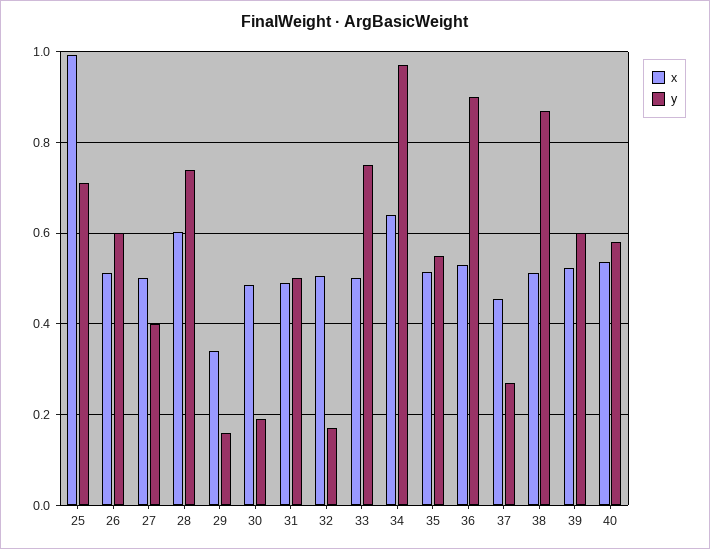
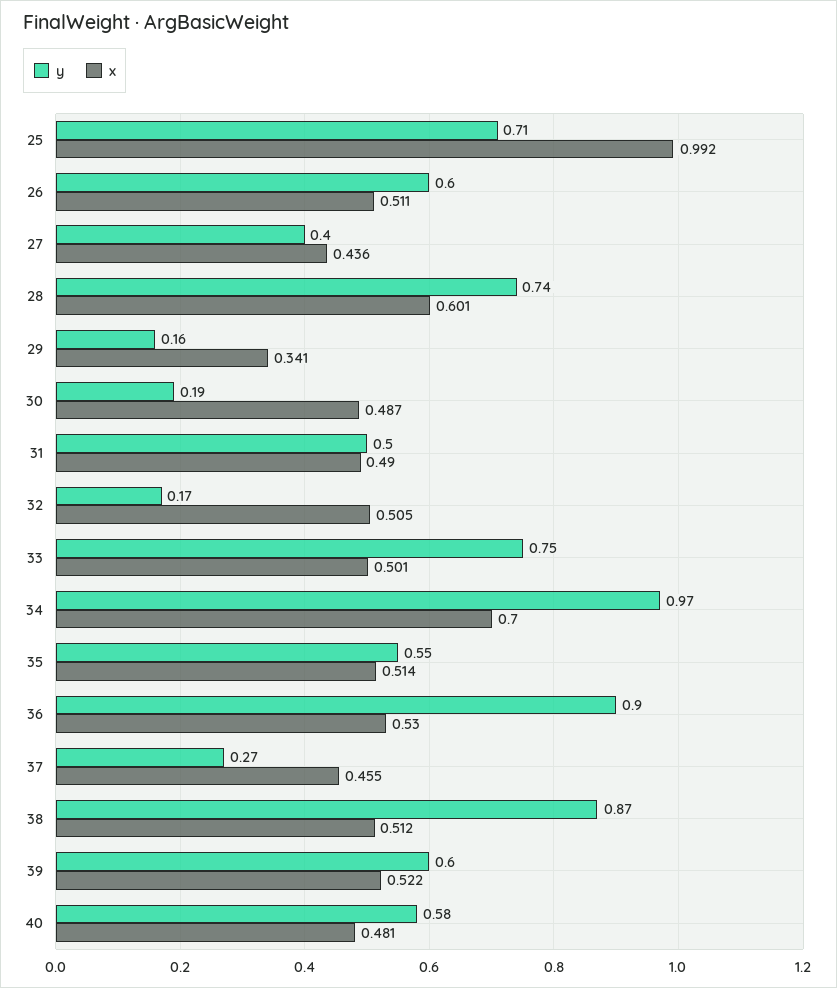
  {
    "x": {
      "25": 0.992,
      "26": 0.511,
-     "27": 0.5,
+     "27": 0.436,
      "28": 0.601,
      "29": 0.341,
      "30": 0.487,
      "31": 0.49,
      "32": 0.505,
      "33": 0.501,
-     "34": 0.64,
+     "34": 0.7,
      "35": 0.514,
      "36": 0.53,
      "37": 0.455,
      "38": 0.512,
      "39": 0.522,
-     "40": 0.54
+     "40": 0.481
    },
    "y": {
      "25": 0.71,
      "26": 0.6,
      "27": 0.4,
      "28": 0.74,
      "29": 0.16,
      "30": 0.19,
      "31": 0.5,
      "32": 0.17,
      "33": 0.75,
      "34": 0.97,
      "35": 0.55,
      "36": 0.9,
      "37": 0.27,
      "38": 0.87,
      "39": 0.6,
      "40": 0.58
    }
  }

